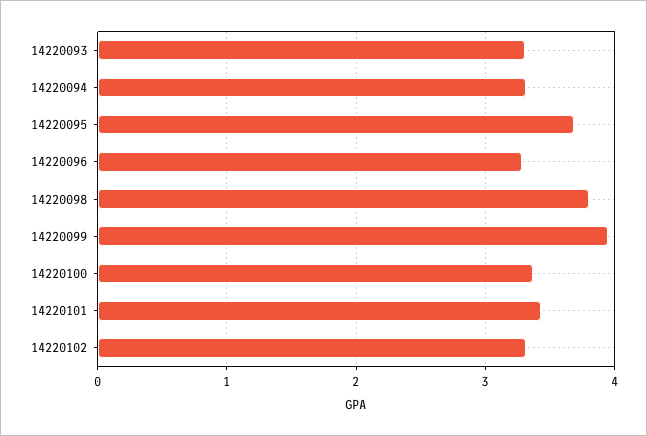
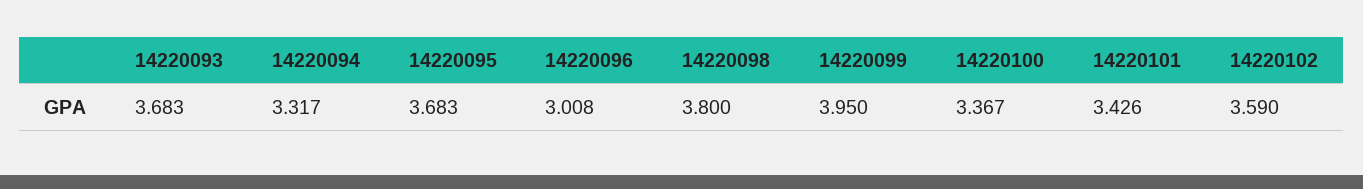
  {
-   "14220093": 3.3,
+   "14220093": 3.683,
    "14220094": 3.317,
    "14220095": 3.683,
-   "14220096": 3.3,
+   "14220096": 3.008,
    "14220098": 3.8,
    "14220099": 3.95,
    "14220100": 3.367,
    "14220101": 3.426,
-   "14220102": 3.3
+   "14220102": 3.59
  }

